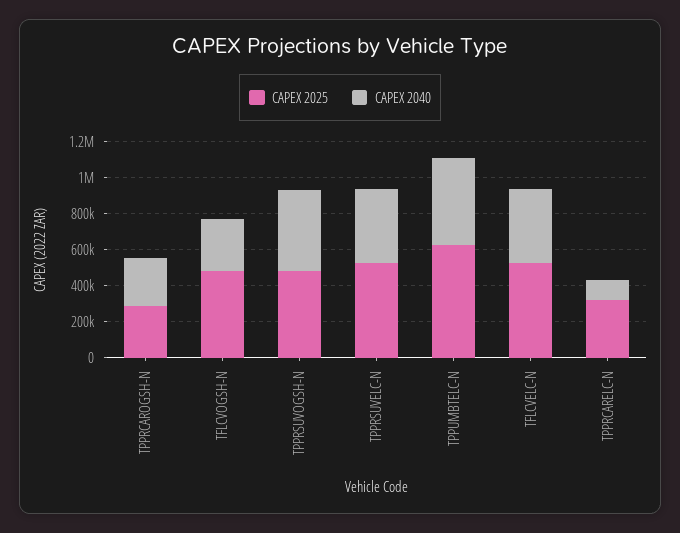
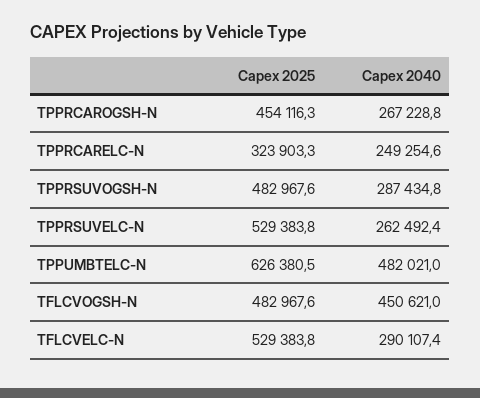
  {
    "CAPEX 2025": {
-     "TPPRCAROGSH-N": 300000,
+     "TPPRCAROGSH-N": 454116.3,
      "TFLCVOGSH-N": 482967.6,
      "TPPRSUVOGSH-N": 482967.6,
      "TPPRSUVELC-N": 529383.8,
      "TPPUMBTELC-N": 626380.5,
      "TFLCVELC-N": 529383.8,
      "TPPRCARELC-N": 323903.3
    },
    "CAPEX 2040": {
      "TPPRCAROGSH-N": 267228.8,
-     "TFLCVOGSH-N": 300000,
+     "TFLCVOGSH-N": 450621,
-     "TPPRSUVOGSH-N": 450000,
+     "TPPRSUVOGSH-N": 287434.8,
-     "TPPRSUVELC-N": 400000,
+     "TPPRSUVELC-N": 262492.4,
      "TPPUMBTELC-N": 482021,
-     "TFLCVELC-N": 400000,
+     "TFLCVELC-N": 290107.4,
-     "TPPRCARELC-N": 100000
+     "TPPRCARELC-N": 249254.6
    }
  }

